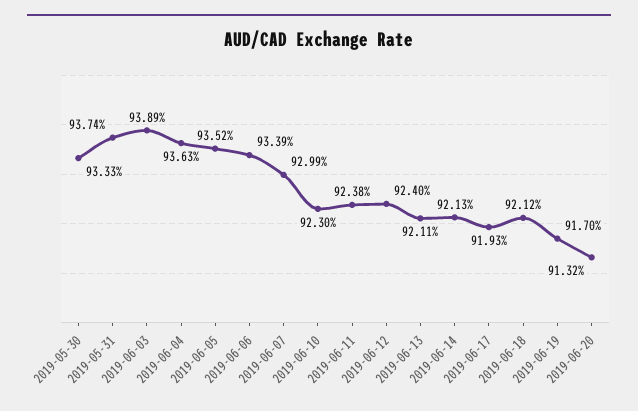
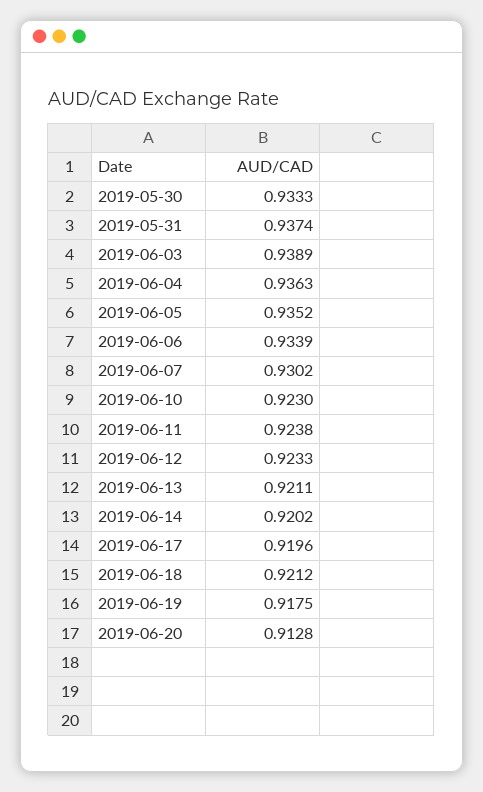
  {
    "2019-05-30": 0.9333,
    "2019-05-31": 0.9374,
    "2019-06-03": 0.9389,
    "2019-06-04": 0.9363,
    "2019-06-05": 0.9352,
    "2019-06-06": 0.9339,
-   "2019-06-07": 0.9299,
+   "2019-06-07": 0.9302,
    "2019-06-10": 0.923,
    "2019-06-11": 0.9238,
-   "2019-06-12": 0.924,
+   "2019-06-12": 0.9233,
    "2019-06-13": 0.9211,
-   "2019-06-14": 0.9213,
+   "2019-06-14": 0.9202,
-   "2019-06-17": 0.9193,
+   "2019-06-17": 0.9196,
    "2019-06-18": 0.9212,
-   "2019-06-19": 0.917,
+   "2019-06-19": 0.9175,
-   "2019-06-20": 0.9132
+   "2019-06-20": 0.9128
  }

